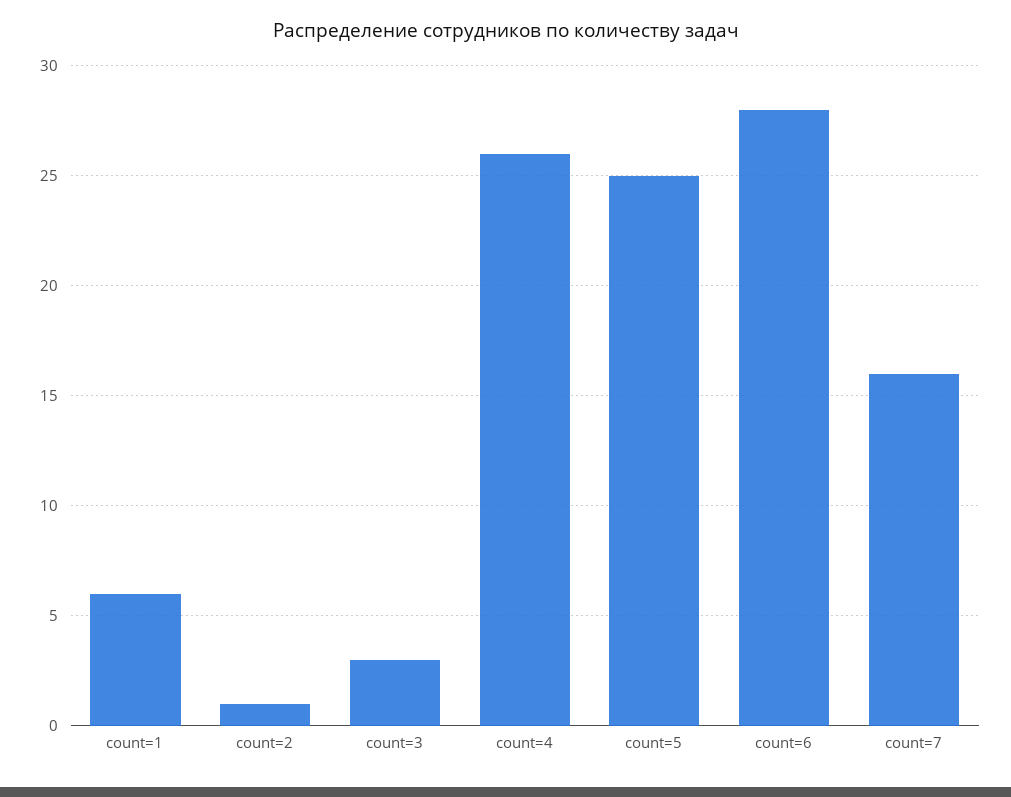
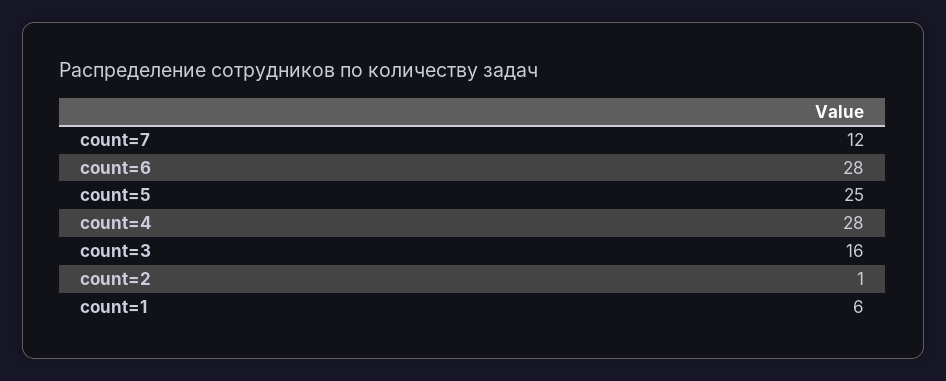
  {
    "count=1": 6,
    "count=2": 1,
-   "count=3": 3,
+   "count=3": 16,
-   "count=4": 26,
+   "count=4": 28,
    "count=5": 25,
    "count=6": 28,
-   "count=7": 16
+   "count=7": 12
  }

